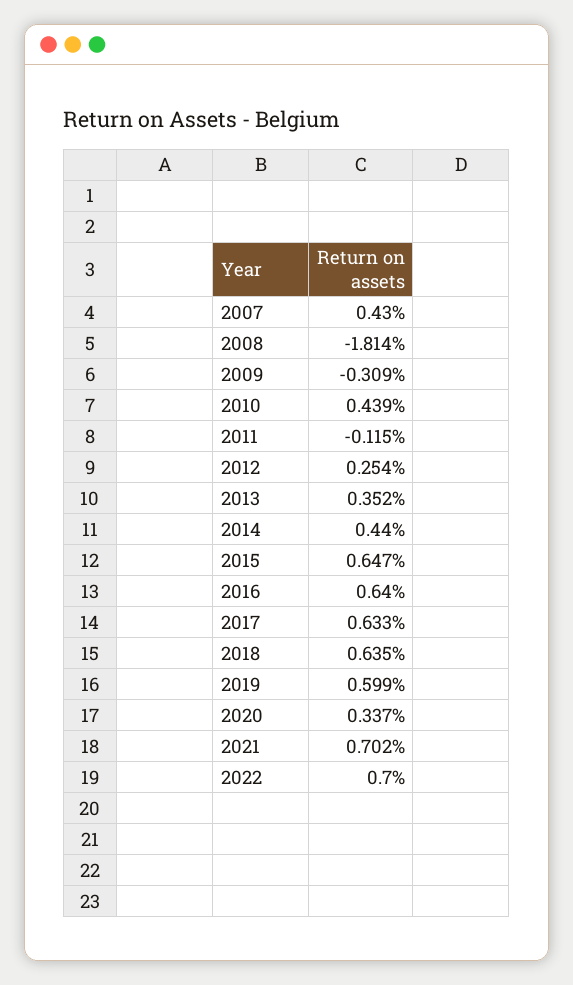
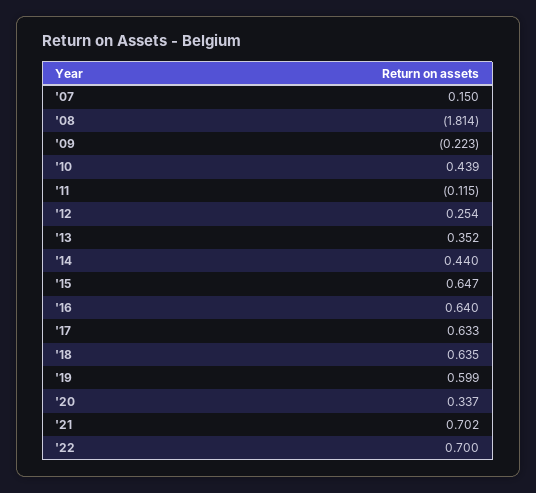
  {
-   "2007": 0.43,
+   "2007": 0.15,
    "2008": -1.814,
-   "2009": -0.309,
+   "2009": -0.223,
    "2010": 0.439,
    "2011": -0.115,
    "2012": 0.254,
    "2013": 0.352,
    "2014": 0.44,
    "2015": 0.647,
    "2016": 0.64,
    "2017": 0.633,
    "2018": 0.635,
    "2019": 0.599,
    "2020": 0.337,
    "2021": 0.702,
    "2022": 0.7
  }

